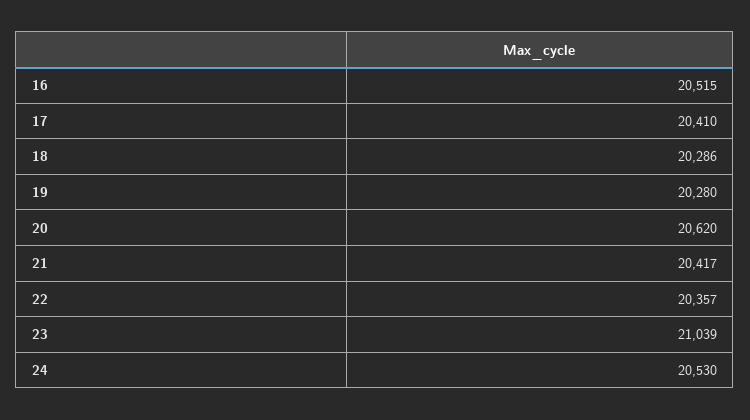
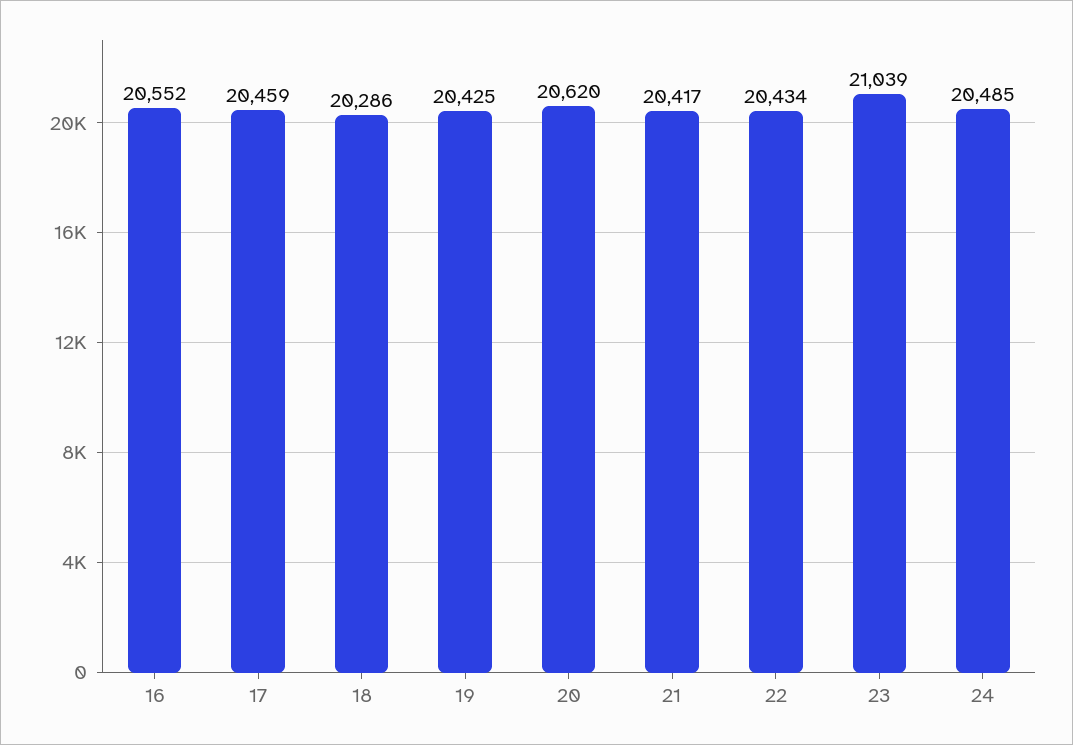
  {
-   "16": 20515,
+   "16": 20552,
-   "17": 20410,
+   "17": 20459,
    "18": 20286,
-   "19": 20280,
+   "19": 20425,
    "20": 20620,
    "21": 20417,
-   "22": 20357,
+   "22": 20434,
    "23": 21039,
-   "24": 20530
+   "24": 20485
  }

